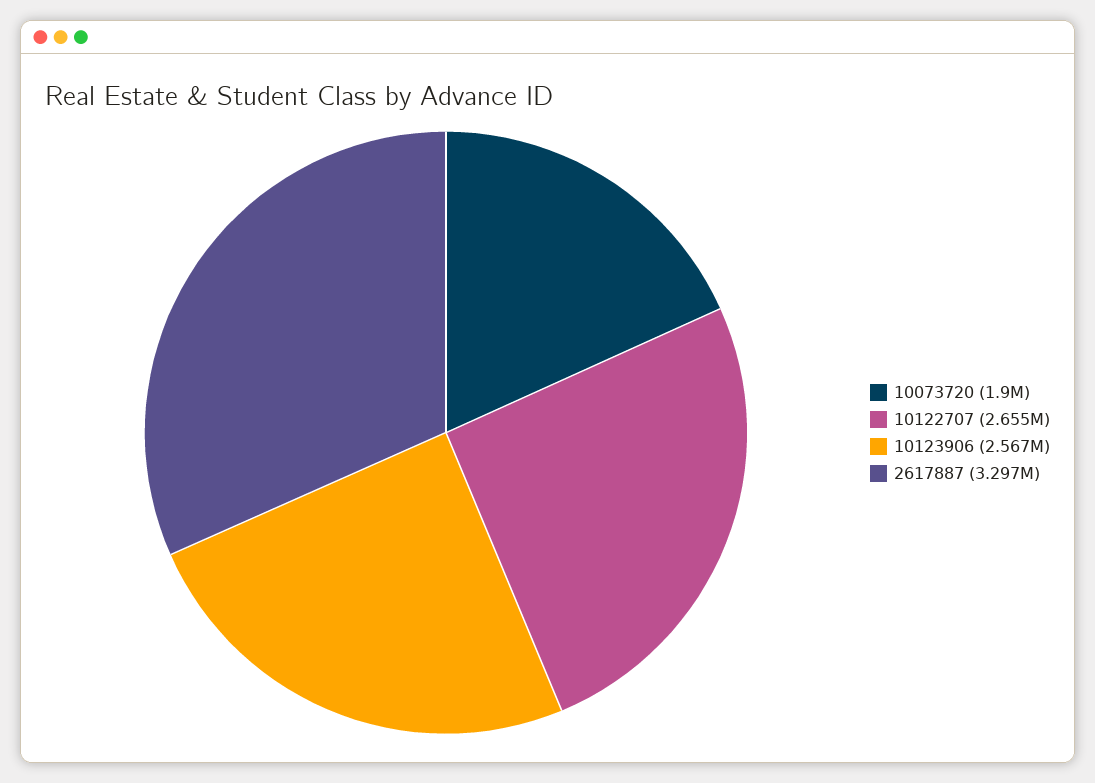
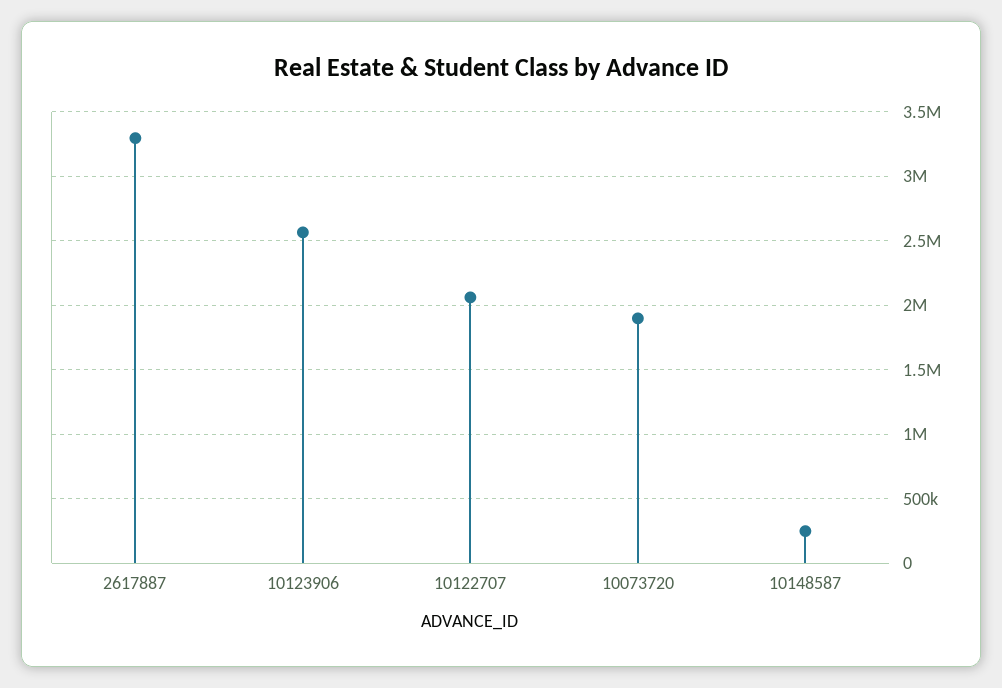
  {
    "10073720": 1900000,
-   "10122707": 2655000,
+   "10122707": 2050000,
    "10123906": 2567000,
-   "2617887": 3297000
+   "2617887": 3297000,
+   "10148587": 250000
  }

